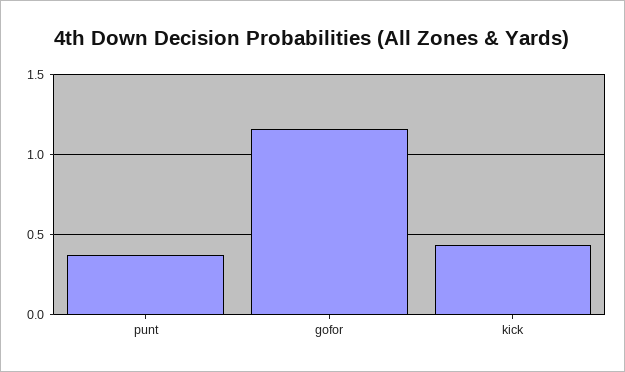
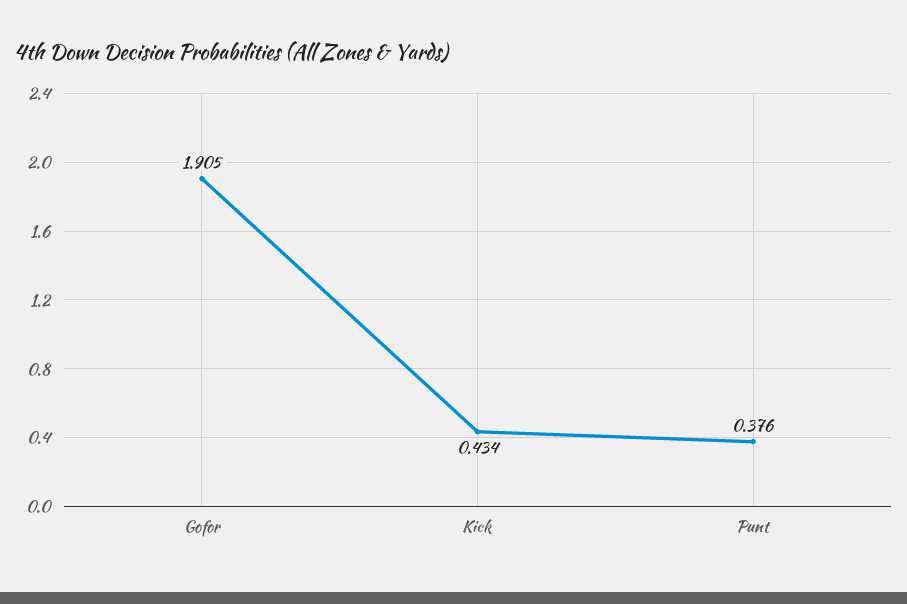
  {
    "punt": 0.376,
-   "gofor": 1.15,
+   "gofor": 1.905,
    "kick": 0.434
  }

